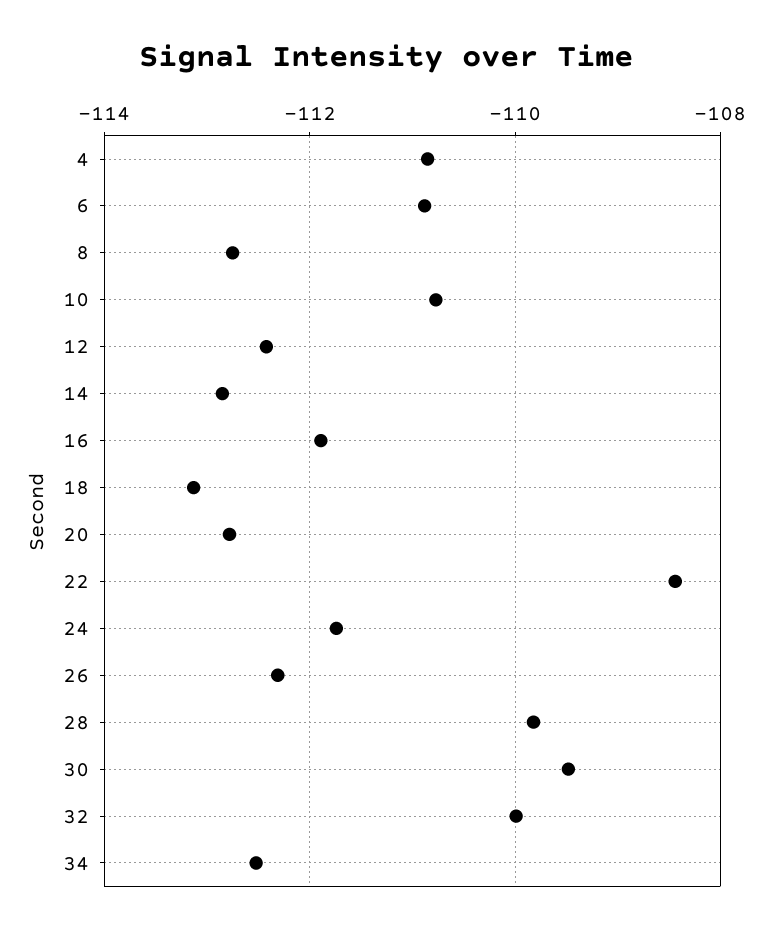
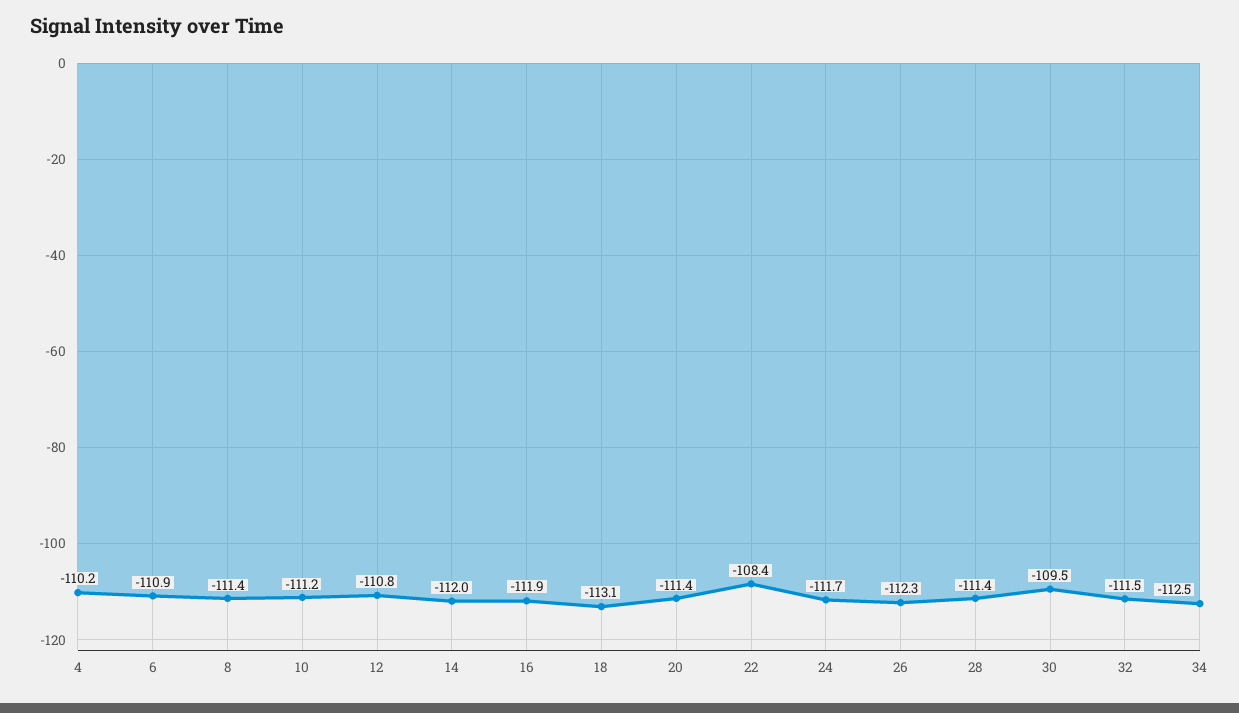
  {
-   "4": -110.8,
+   "4": -110.2,
    "6": -110.9,
-   "8": -112.8,
+   "8": -111.4,
-   "10": -110.8,
+   "10": -111.2,
-   "12": -112.4,
+   "12": -110.8,
-   "14": -112.8,
+   "14": -112,
    "16": -111.9,
    "18": -113.1,
-   "20": -112.8,
+   "20": -111.4,
    "22": -108.4,
    "24": -111.7,
    "26": -112.3,
-   "28": -109.8,
+   "28": -111.4,
    "30": -109.5,
-   "32": -110,
+   "32": -111.5,
    "34": -112.5
  }

